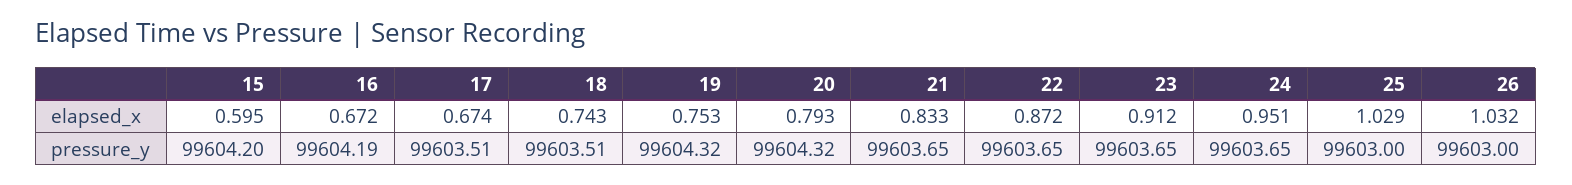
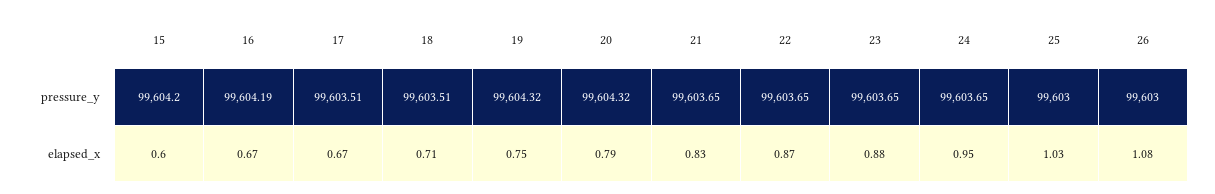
  {
    "15": {
      "elapsed_x": 0.595,
      "pressure_y": 99604.2
    },
    "16": {
      "elapsed_x": 0.672,
      "pressure_y": 99604.19
    },
    "17": {
      "elapsed_x": 0.674,
      "pressure_y": 99603.51
    },
    "18": {
-     "elapsed_x": 0.743,
+     "elapsed_x": 0.71,
      "pressure_y": 99603.51
    },
    "19": {
      "elapsed_x": 0.753,
      "pressure_y": 99604.32
    },
    "20": {
      "elapsed_x": 0.793,
      "pressure_y": 99604.32
    },
    "21": {
      "elapsed_x": 0.833,
      "pressure_y": 99603.65
    },
    "22": {
      "elapsed_x": 0.872,
      "pressure_y": 99603.65
    },
    "23": {
-     "elapsed_x": 0.912,
+     "elapsed_x": 0.88,
      "pressure_y": 99603.65
    },
    "24": {
      "elapsed_x": 0.951,
      "pressure_y": 99603.65
    },
    "25": {
      "elapsed_x": 1.029,
      "pressure_y": 99603
    },
    "26": {
-     "elapsed_x": 1.032,
+     "elapsed_x": 1.08,
      "pressure_y": 99603
    }
  }

